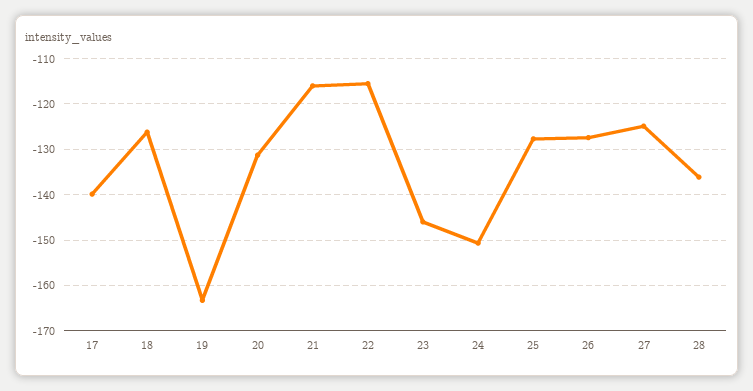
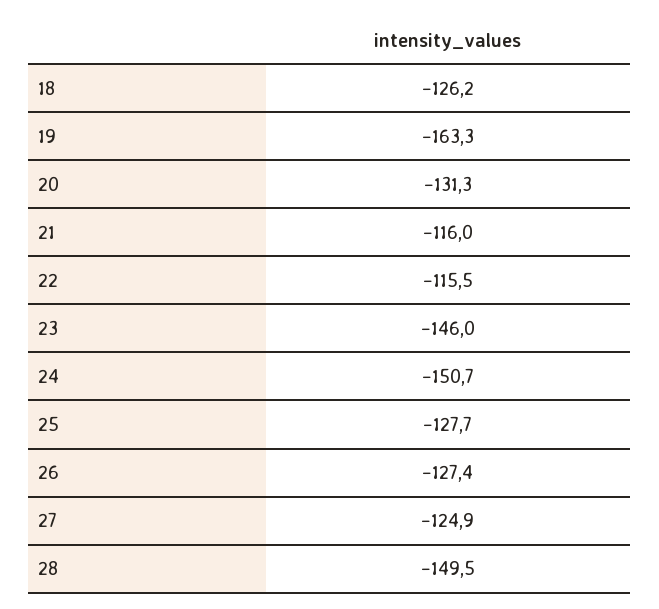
  {
-   "17": -140,
    "18": -126.2,
    "19": -163.3,
    "20": -131.3,
    "21": -116,
    "22": -115.5,
    "23": -146,
    "24": -150.7,
    "25": -127.7,
    "26": -127.4,
    "27": -124.9,
-   "28": -136
+   "28": -149.5
  }

